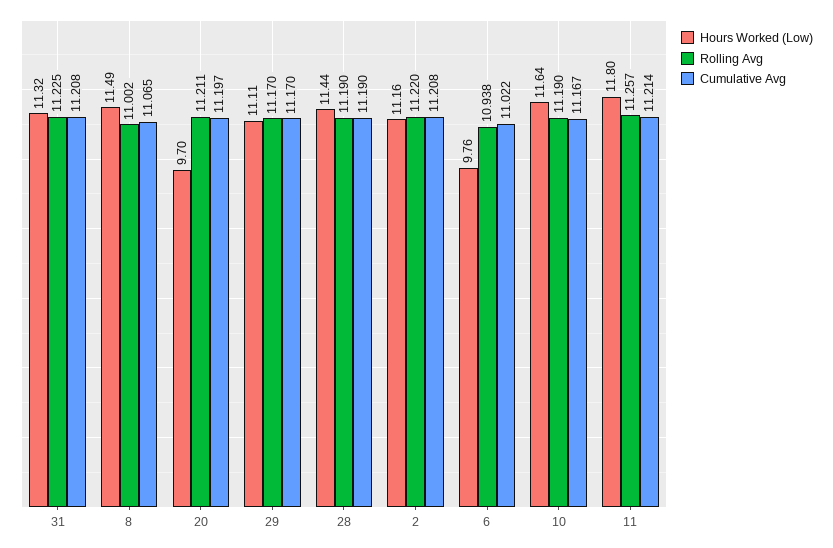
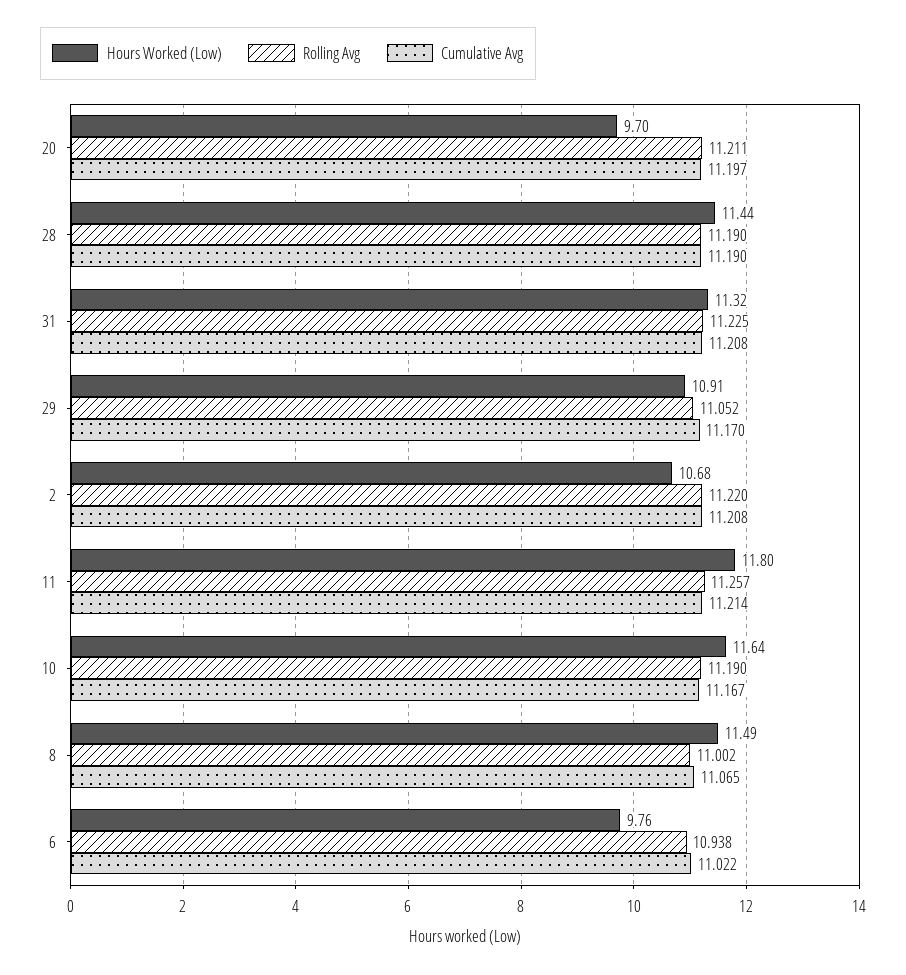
  {
    "Hours Worked (Low)": {
      "31": 11.32,
      "8": 11.49,
      "20": 9.7,
-     "29": 11.11,
+     "29": 10.91,
      "28": 11.44,
-     "2": 11.16,
+     "2": 10.68,
      "6": 9.76,
      "10": 11.64,
      "11": 11.8
    },
    "Rolling Avg": {
      "31": 11.225,
      "8": 11.002,
      "20": 11.211,
-     "29": 11.17,
+     "29": 11.052,
      "28": 11.19,
      "2": 11.22,
      "6": 10.938,
      "10": 11.19,
      "11": 11.257
    },
    "Cumulative Avg": {
      "31": 11.208,
      "8": 11.065,
      "20": 11.197,
      "29": 11.17,
      "28": 11.19,
      "2": 11.208,
      "6": 11.022,
      "10": 11.167,
      "11": 11.214
    }
  }

